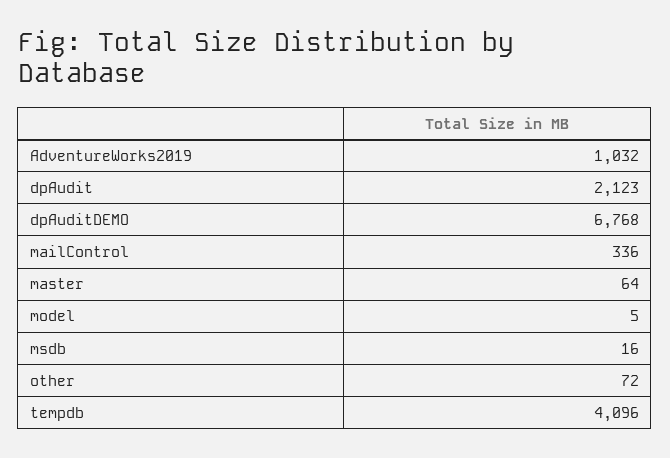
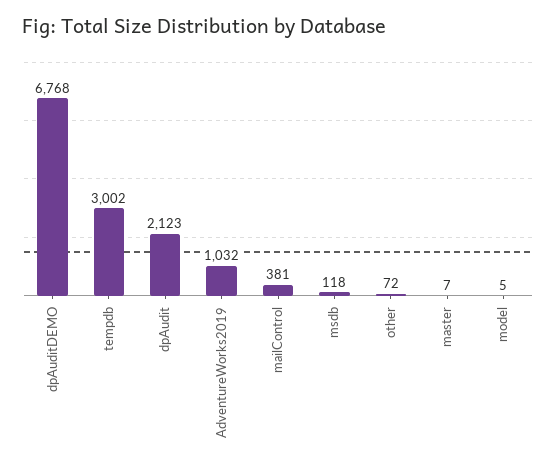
  {
    "AdventureWorks2019": 1032,
    "dpAudit": 2123,
    "dpAuditDEMO": 6768,
-   "mailControl": 336,
+   "mailControl": 381,
-   "master": 64,
+   "master": 7,
    "model": 5,
-   "msdb": 16,
+   "msdb": 118,
    "other": 72,
-   "tempdb": 4096
+   "tempdb": 3002
  }

